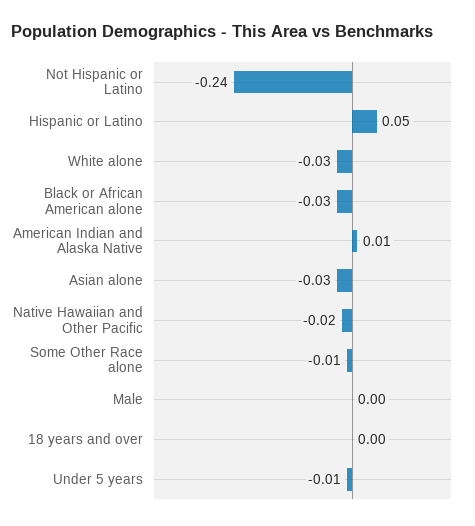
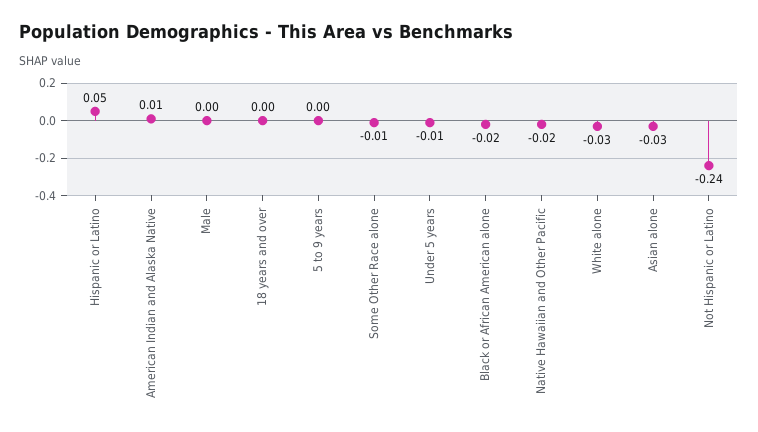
  {
    "Not Hispanic or Latino": -0.24,
    "Hispanic or Latino": 0.05,
    "White alone": -0.03,
-   "Black or African American alone": -0.03,
+   "Black or African American alone": -0.02,
    "American Indian and Alaska Native": 0.01,
    "Asian alone": -0.03,
    "Native Hawaiian and Other Pacific": -0.02,
    "Some Other Race alone": -0.01,
    "Male": 0,
    "18 years and over": 0,
-   "Under 5 years": -0.01
+   "Under 5 years": -0.01,
+   "5 to 9 years": 0
  }

